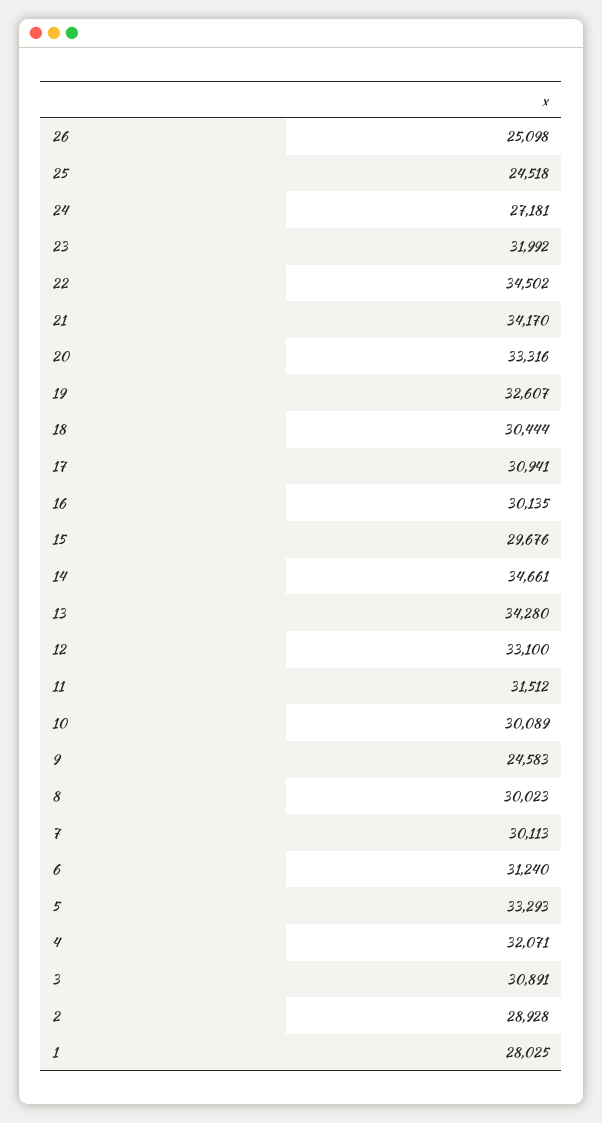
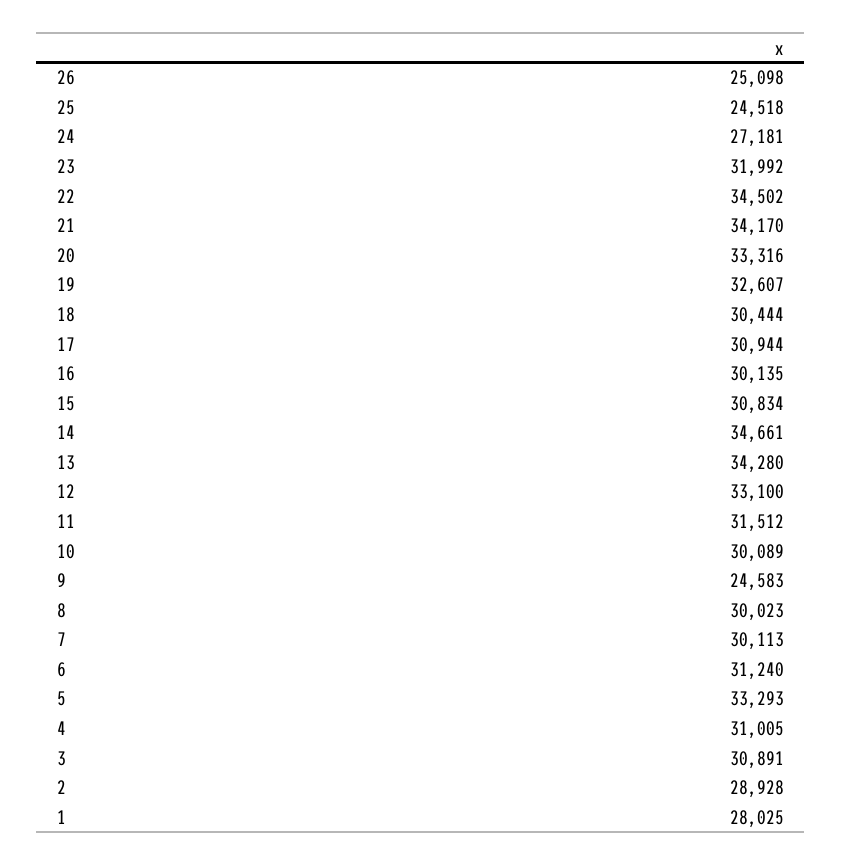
  {
    "26": 25098,
    "25": 24518,
    "24": 27181,
    "23": 31992,
    "22": 34502,
    "21": 34170,
    "20": 33316,
    "19": 32607,
    "18": 30444,
-   "17": 30941,
+   "17": 30944,
    "16": 30135,
-   "15": 29676,
+   "15": 30834,
    "14": 34661,
    "13": 34280,
    "12": 33100,
    "11": 31512,
    "10": 30089,
    "9": 24583,
    "8": 30023,
    "7": 30113,
    "6": 31240,
    "5": 33293,
-   "4": 32071,
+   "4": 31005,
    "3": 30891,
    "2": 28928,
    "1": 28025
  }

